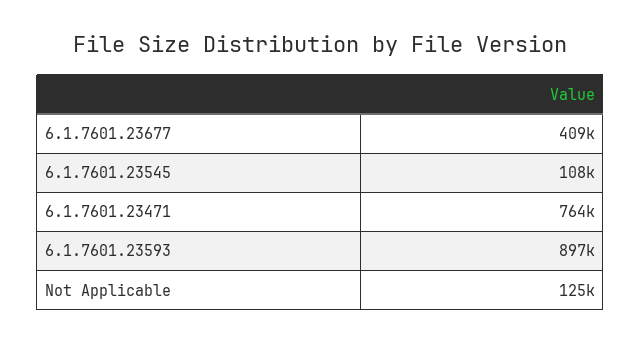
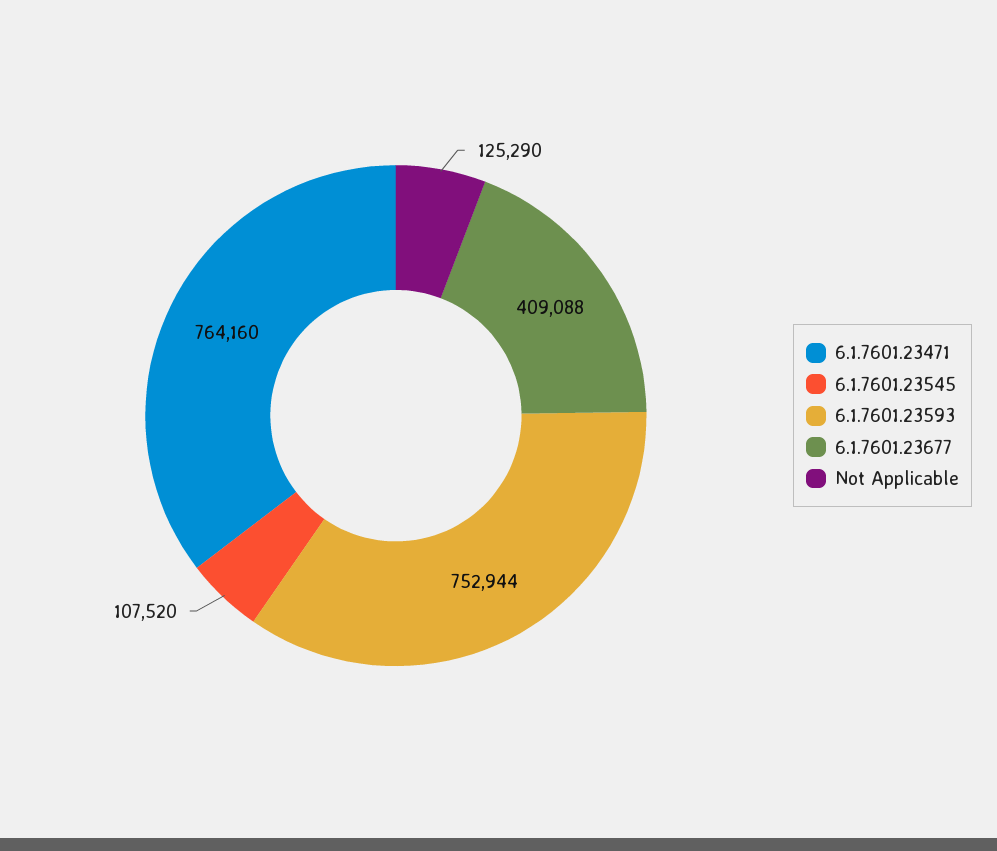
  {
    "6.1.7601.23677": 409088,
    "6.1.7601.23545": 107520,
    "6.1.7601.23471": 764160,
-   "6.1.7601.23593": 897000,
+   "6.1.7601.23593": 752944,
    "Not Applicable": 125290
  }

